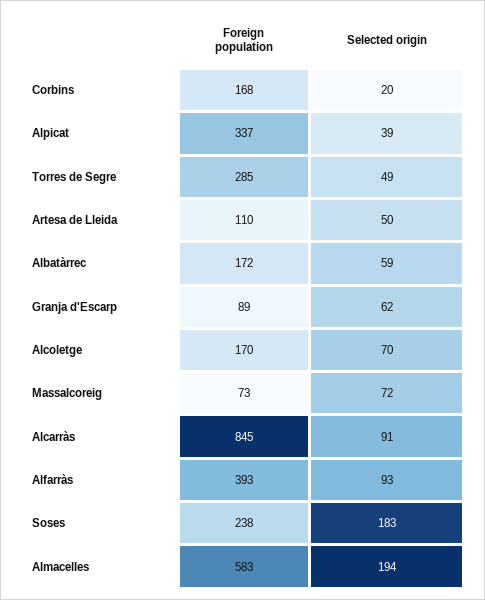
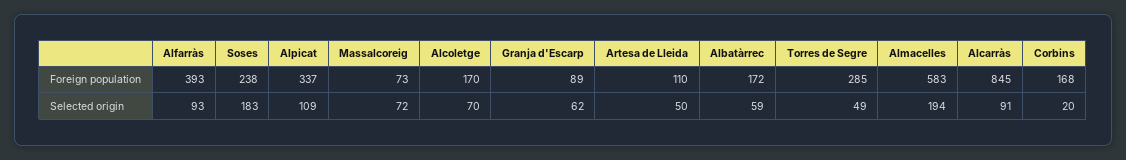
  {
    "Foreign population": {
      "Corbins": 168,
      "Alpicat": 337,
      "Torres de Segre": 285,
      "Artesa de Lleida": 110,
      "Albatàrrec": 172,
      "Granja d'Escarp": 89,
      "Alcoletge": 170,
      "Massalcoreig": 73,
      "Alcarràs": 845,
      "Alfarràs": 393,
      "Soses": 238,
      "Almacelles": 583
    },
    "Selected origin": {
      "Corbins": 20,
-     "Alpicat": 39,
+     "Alpicat": 109,
      "Torres de Segre": 49,
      "Artesa de Lleida": 50,
      "Albatàrrec": 59,
      "Granja d'Escarp": 62,
      "Alcoletge": 70,
      "Massalcoreig": 72,
      "Alcarràs": 91,
      "Alfarràs": 93,
      "Soses": 183,
      "Almacelles": 194
    }
  }

